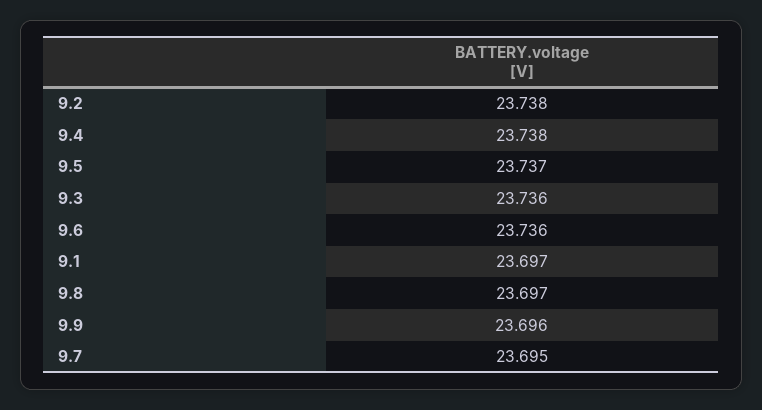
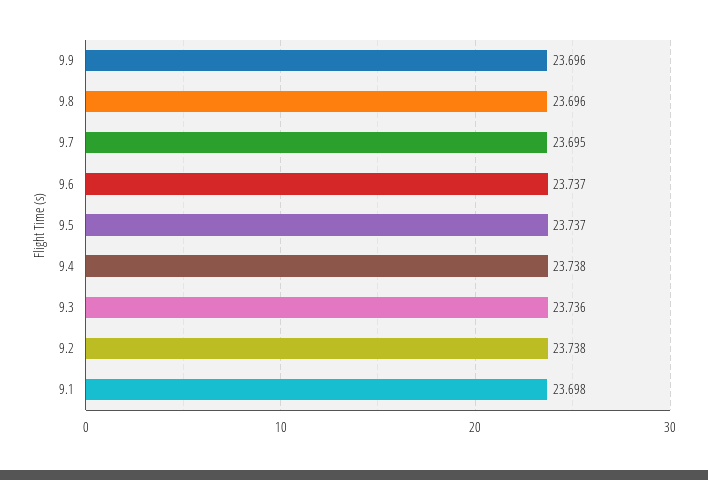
  {
    "9.2": 23.738,
    "9.4": 23.738,
    "9.5": 23.737,
    "9.3": 23.736,
-   "9.6": 23.736,
+   "9.6": 23.737,
-   "9.1": 23.697,
+   "9.1": 23.698,
-   "9.8": 23.697,
+   "9.8": 23.696,
    "9.9": 23.696,
    "9.7": 23.695
  }

